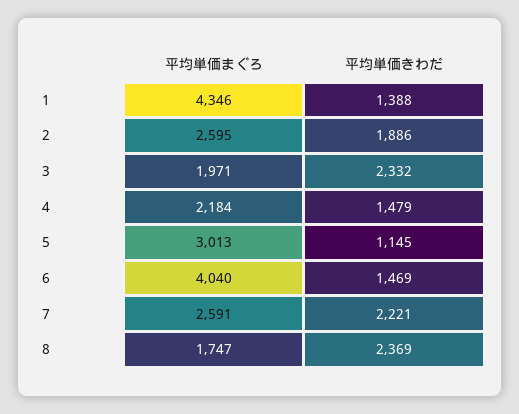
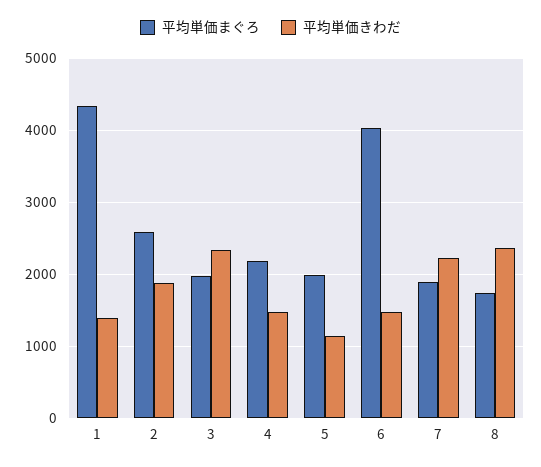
  {
    "平均単価まぐろ": {
      "1": 4346,
      "2": 2595,
      "3": 1971,
      "4": 2184,
-     "5": 3013,
+     "5": 2000,
      "6": 4040,
-     "7": 2591,
+     "7": 1900,
      "8": 1747
    },
    "平均単価きわだ": {
      "1": 1388,
      "2": 1886,
      "3": 2332,
      "4": 1479,
      "5": 1145,
      "6": 1469,
      "7": 2221,
      "8": 2369
    }
  }

